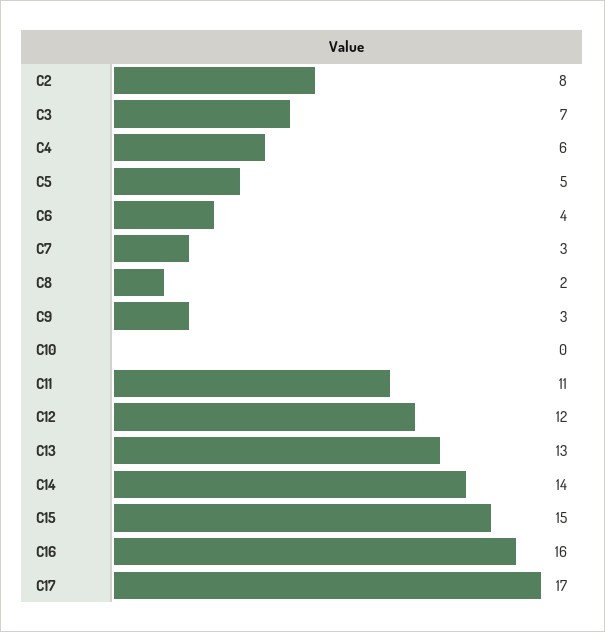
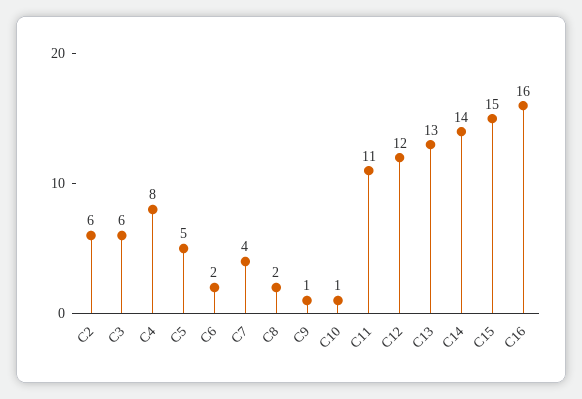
  {
-   "C2": 8,
+   "C2": 6,
-   "C3": 7,
+   "C3": 6,
-   "C4": 6,
+   "C4": 8,
    "C5": 5,
-   "C6": 4,
+   "C6": 2,
-   "C7": 3,
+   "C7": 4,
    "C8": 2,
-   "C9": 3,
+   "C9": 1,
-   "C10": 0,
+   "C10": 1,
    "C11": 11,
    "C12": 12,
    "C13": 13,
    "C14": 14,
    "C15": 15,
-   "C16": 16,
+   "C16": 16
-   "C17": 17
  }

